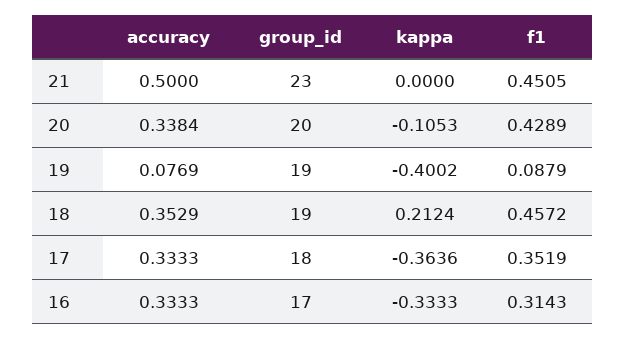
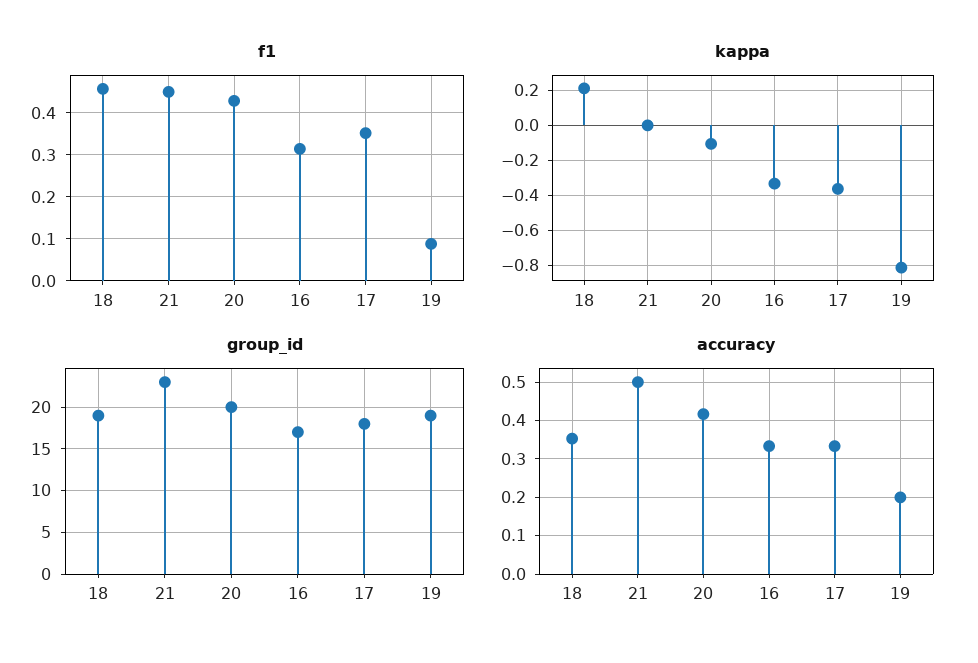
  {
    "accuracy": {
      "21": 0.5,
-     "20": 0.3384,
+     "20": 0.42,
-     "19": 0.0769,
+     "19": 0.2,
      "18": 0.3529,
      "17": 0.3333,
      "16": 0.3333
    },
    "group_id": {
      "21": 23,
      "20": 20,
      "19": 19,
      "18": 19,
      "17": 18,
      "16": 17
    },
    "kappa": {
      "21": 0,
      "20": -0.1053,
-     "19": -0.4002,
+     "19": -0.8,
      "18": 0.2124,
      "17": -0.3636,
      "16": -0.3333
    },
    "f1": {
      "21": 0.4505,
      "20": 0.4289,
      "19": 0.0879,
      "18": 0.4572,
      "17": 0.3519,
      "16": 0.3143
    }
  }

